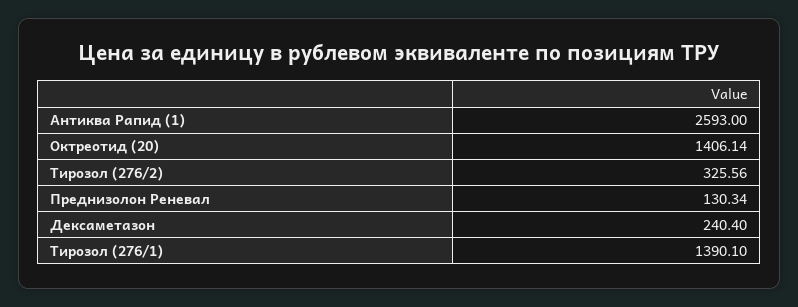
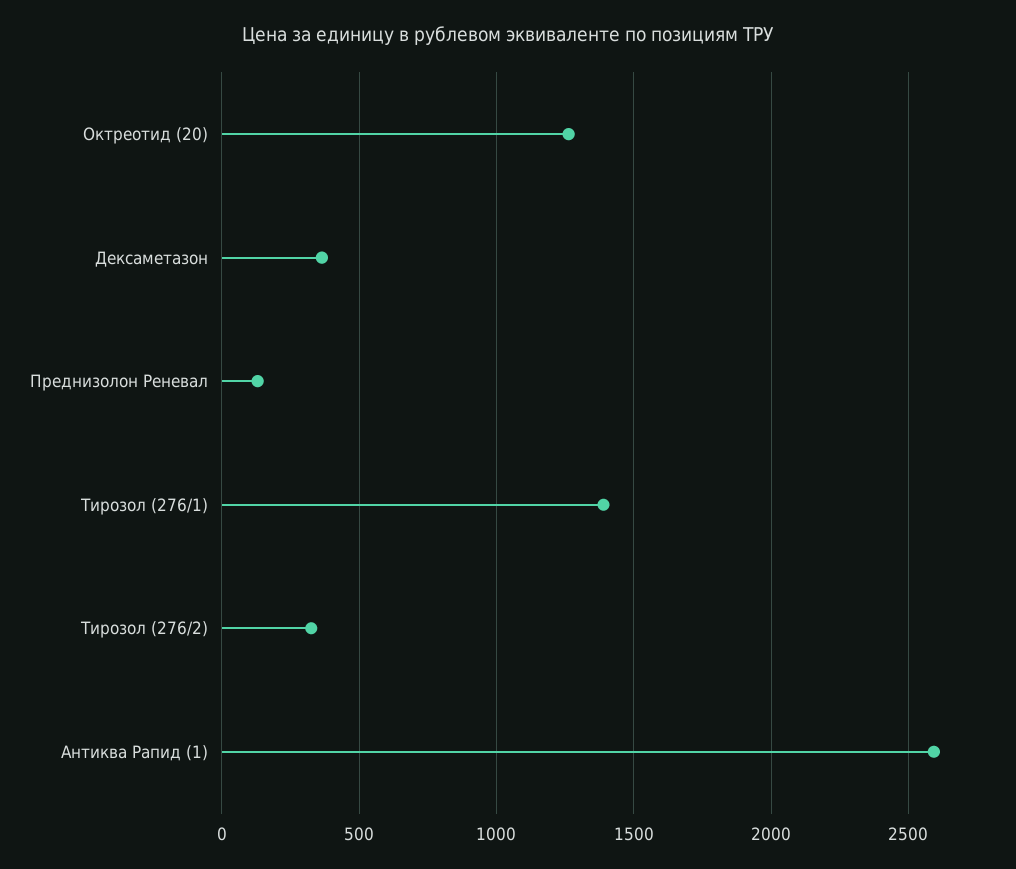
  {
    "Антиква Рапид (1)": 2593,
-   "Октреотид (20)": 1406.14,
+   "Октреотид (20)": 1250,
    "Тирозол (276/2)": 325.56,
    "Преднизолон Реневал": 130.34,
-   "Дексаметазон": 240.4,
+   "Дексаметазон": 350,
    "Тирозол (276/1)": 1390.1
  }

